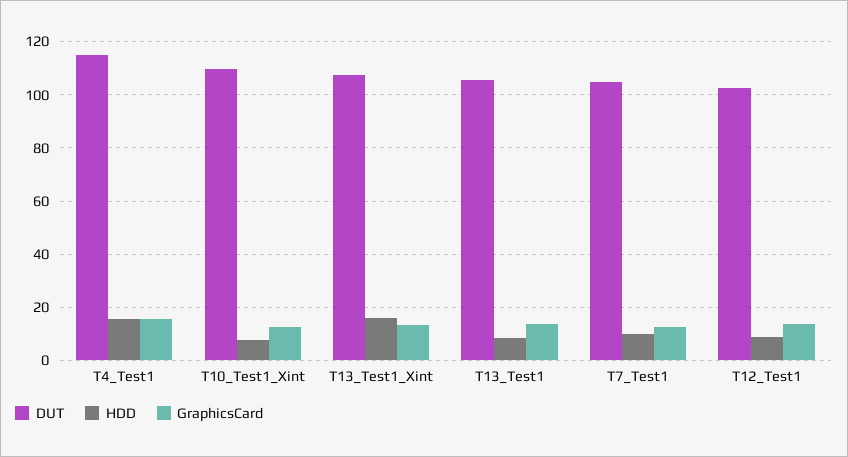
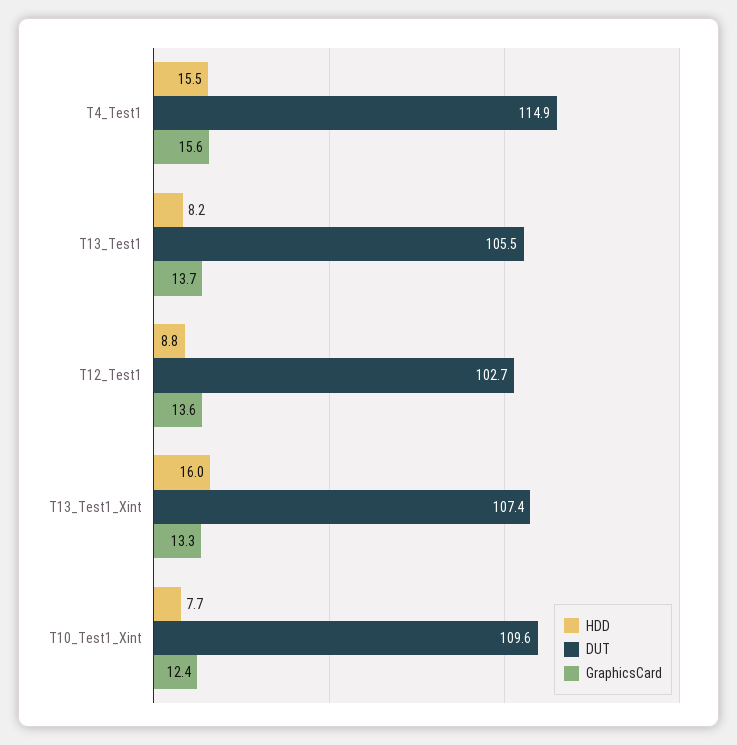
  {
    "DUT": {
      "T4_Test1": 114.9,
      "T10_Test1_Xint": 109.6,
      "T13_Test1_Xint": 107.4,
      "T13_Test1": 105.5,
-     "T7_Test1": 105,
      "T12_Test1": 102.7
    },
    "HDD": {
      "T4_Test1": 15.5,
      "T10_Test1_Xint": 7.7,
      "T13_Test1_Xint": 16,
      "T13_Test1": 8.2,
-     "T7_Test1": 10,
      "T12_Test1": 8.8
    },
    "GraphicsCard": {
      "T4_Test1": 15.6,
      "T10_Test1_Xint": 12.4,
      "T13_Test1_Xint": 13.3,
      "T13_Test1": 13.7,
-     "T7_Test1": 12.5,
      "T12_Test1": 13.6
    }
  }

